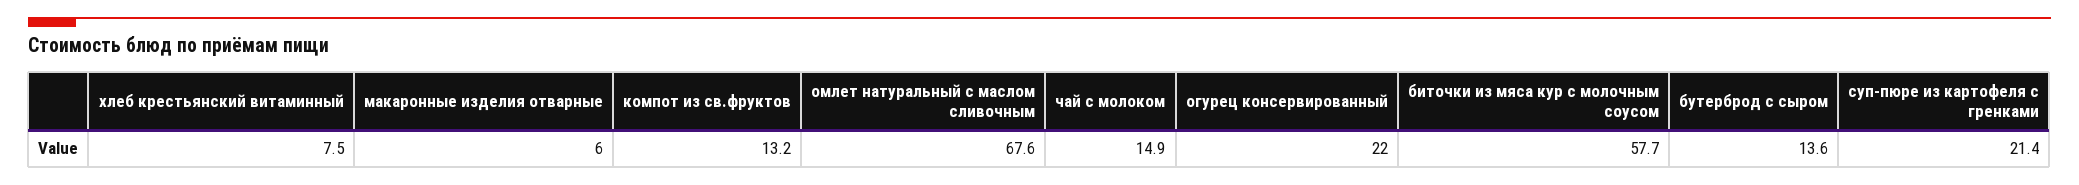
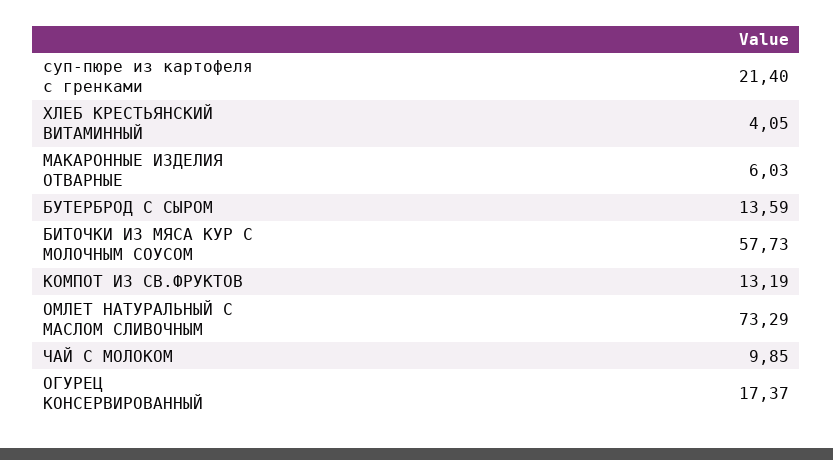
  {
-   "хлеб крестьянский витаминный": 7.5,
+   "хлеб крестьянский витаминный": 4.05,
    "макаронные изделия отварные": 6.03,
    "компот из св.фруктов": 13.19,
-   "омлет натуральный с маслом сливочным": 67.6,
+   "омлет натуральный с маслом сливочным": 73.29,
-   "чай с молоком": 14.9,
+   "чай с молоком": 9.85,
-   "огурец консервированный": 22,
+   "огурец консервированный": 17.37,
    "биточки из мяса кур с молочным соусом": 57.73,
    "бутерброд с сыром": 13.59,
    "суп-пюре из картофеля с гренками": 21.4
  }

